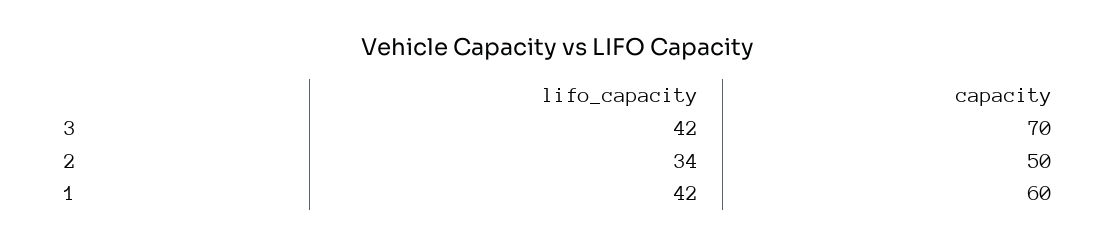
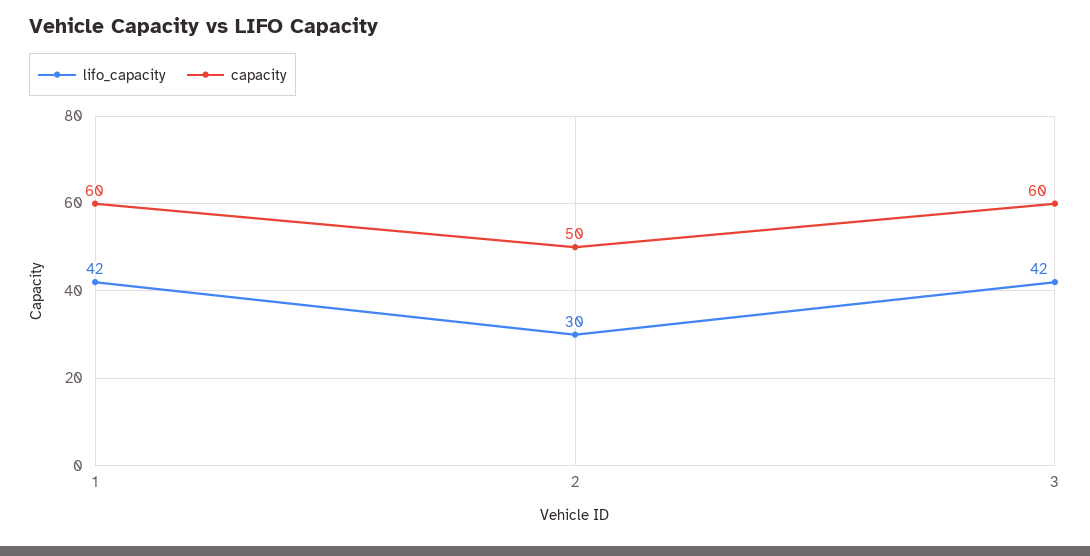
  {
    "lifo_capacity": {
      "3": 42,
-     "2": 34,
+     "2": 30,
      "1": 42
    },
    "capacity": {
-     "3": 70,
+     "3": 60,
      "2": 50,
      "1": 60
    }
  }

